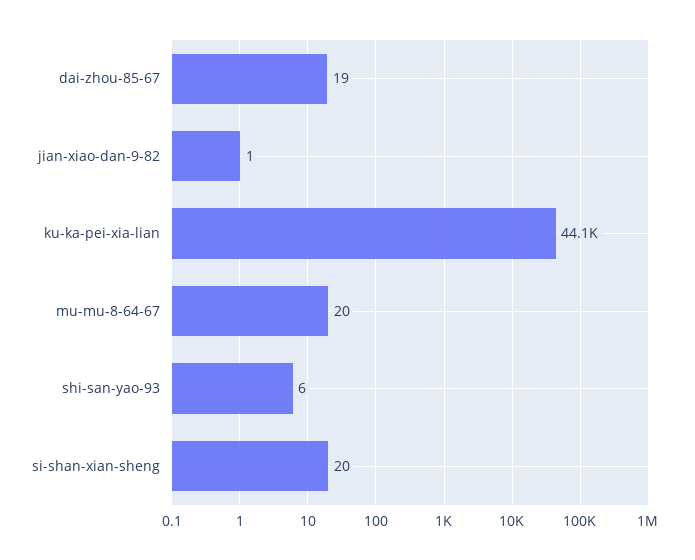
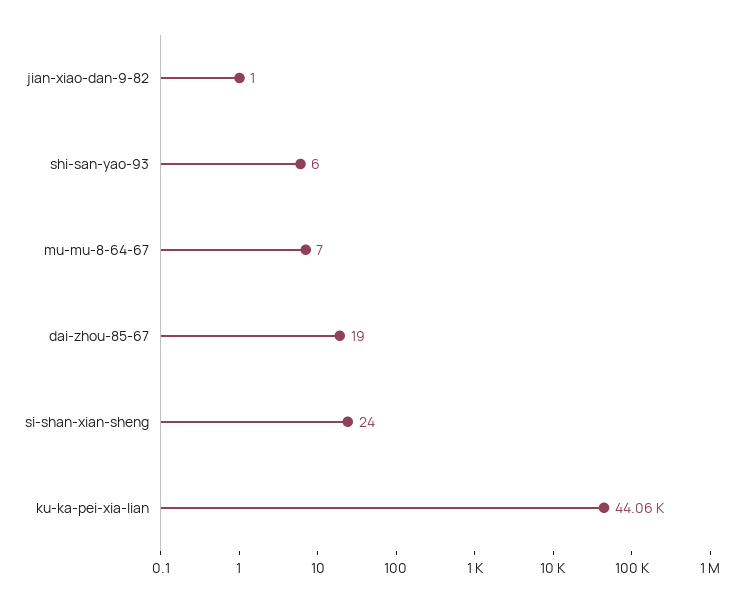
  {
    "dai-zhou-85-67": 19,
    "jian-xiao-dan-9-82": 1,
    "ku-ka-pei-xia-lian": 44060,
-   "mu-mu-8-64-67": 20,
+   "mu-mu-8-64-67": 7,
    "shi-san-yao-93": 6,
-   "si-shan-xian-sheng": 20
+   "si-shan-xian-sheng": 24
  }

